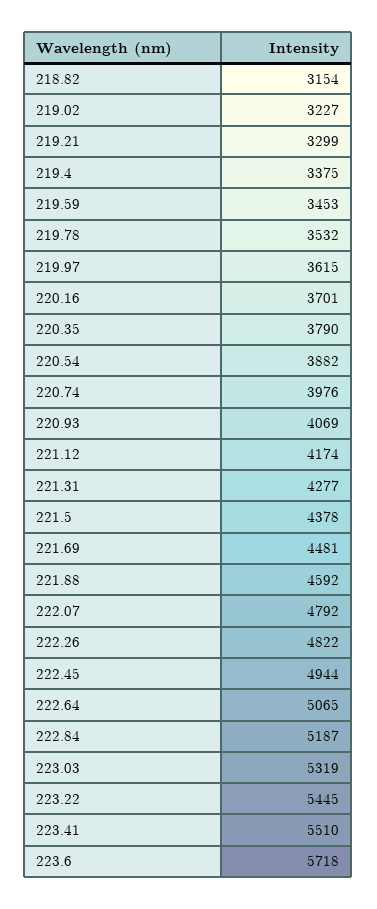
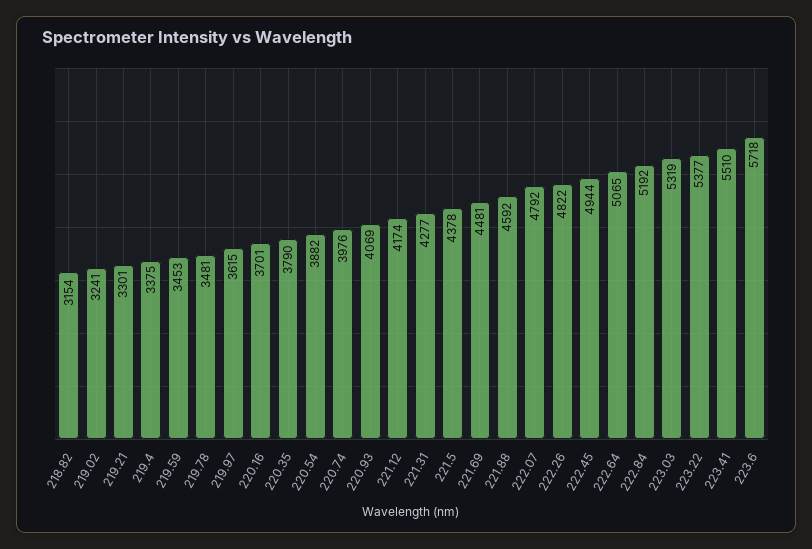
  {
    "218.82": 3154,
-   "219.02": 3227,
+   "219.02": 3241,
-   "219.21": 3299,
+   "219.21": 3301,
    "219.4": 3375,
    "219.59": 3453,
-   "219.78": 3532,
+   "219.78": 3481,
    "219.97": 3615,
    "220.16": 3701,
    "220.35": 3790,
    "220.54": 3882,
    "220.74": 3976,
    "220.93": 4069,
    "221.12": 4174,
    "221.31": 4277,
    "221.5": 4378,
    "221.69": 4481,
    "221.88": 4592,
    "222.07": 4792,
    "222.26": 4822,
    "222.45": 4944,
    "222.64": 5065,
-   "222.84": 5187,
+   "222.84": 5192,
    "223.03": 5319,
-   "223.22": 5445,
+   "223.22": 5377,
    "223.41": 5510,
    "223.6": 5718
  }

